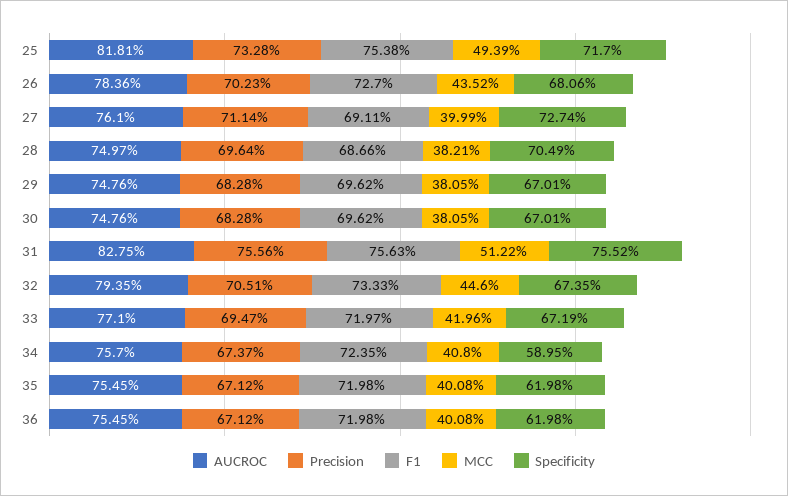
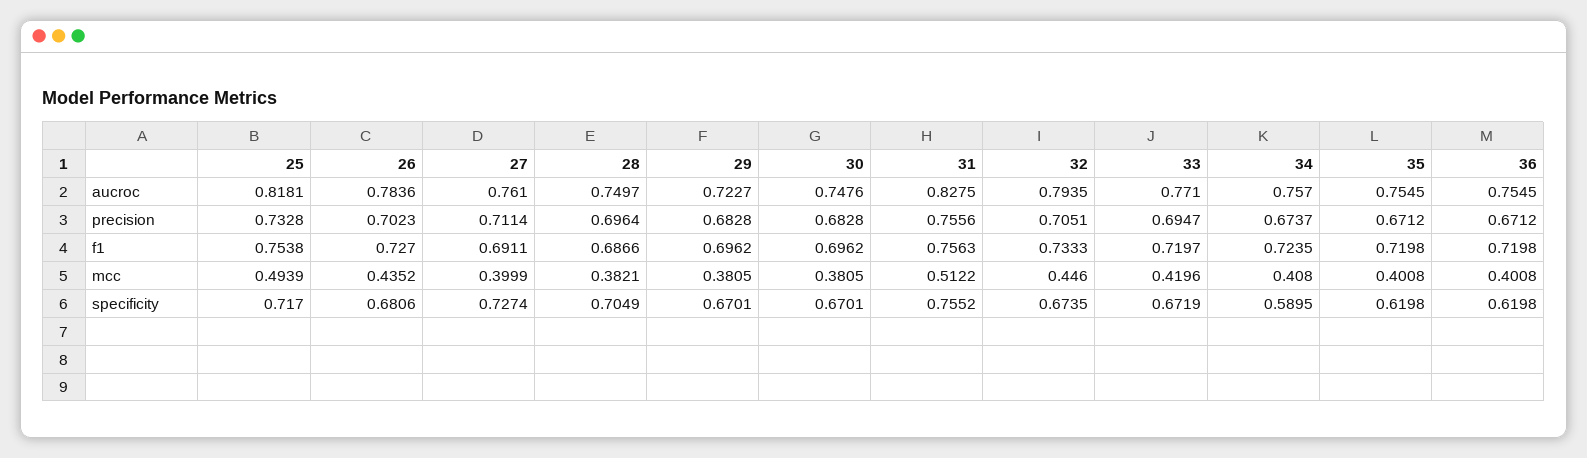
  {
    "AUCROC": {
      "25": 0.8181,
      "26": 0.7836,
      "27": 0.761,
      "28": 0.7497,
-     "29": 0.7476,
+     "29": 0.7227,
      "30": 0.7476,
      "31": 0.8275,
      "32": 0.7935,
      "33": 0.771,
      "34": 0.757,
      "35": 0.7545,
      "36": 0.7545
    },
    "Precision": {
      "25": 0.7328,
      "26": 0.7023,
      "27": 0.7114,
      "28": 0.6964,
      "29": 0.6828,
      "30": 0.6828,
      "31": 0.7556,
      "32": 0.7051,
      "33": 0.6947,
      "34": 0.6737,
      "35": 0.6712,
      "36": 0.6712
    },
    "F1": {
      "25": 0.7538,
      "26": 0.727,
      "27": 0.6911,
      "28": 0.6866,
      "29": 0.6962,
      "30": 0.6962,
      "31": 0.7563,
      "32": 0.7333,
      "33": 0.7197,
      "34": 0.7235,
      "35": 0.7198,
      "36": 0.7198
    },
    "MCC": {
      "25": 0.4939,
      "26": 0.4352,
      "27": 0.3999,
      "28": 0.3821,
      "29": 0.3805,
      "30": 0.3805,
      "31": 0.5122,
      "32": 0.446,
      "33": 0.4196,
      "34": 0.408,
      "35": 0.4008,
      "36": 0.4008
    },
    "Specificity": {
      "25": 0.717,
      "26": 0.6806,
      "27": 0.7274,
      "28": 0.7049,
      "29": 0.6701,
      "30": 0.6701,
      "31": 0.7552,
      "32": 0.6735,
      "33": 0.6719,
      "34": 0.5895,
      "35": 0.6198,
      "36": 0.6198
    }
  }

